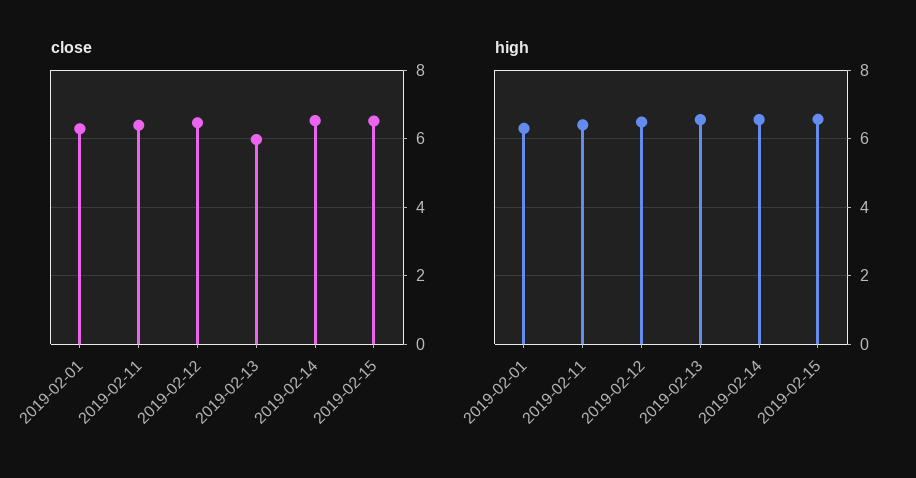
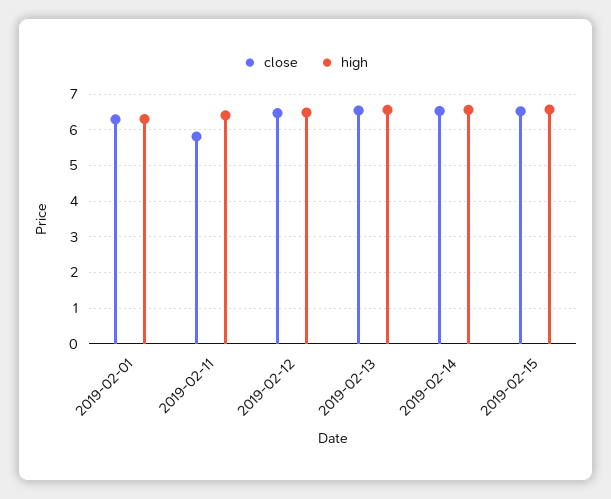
  {
    "close": {
      "2019-02-01": 6.2,
-     "2019-02-11": 6.4,
+     "2019-02-11": 5.8,
      "2019-02-12": 6.4,
-     "2019-02-13": 6,
+     "2019-02-13": 6.6,
      "2019-02-14": 6.6,
      "2019-02-15": 6.6
    },
    "high": {
      "2019-02-01": 6.4,
      "2019-02-11": 6.4,
      "2019-02-12": 6.4,
      "2019-02-13": 6.6,
      "2019-02-14": 6.6,
      "2019-02-15": 6.6
    }
  }

